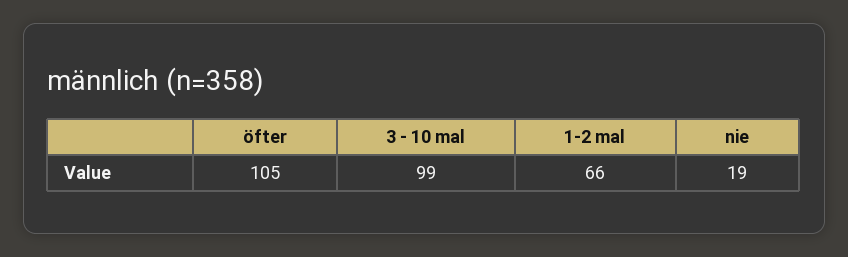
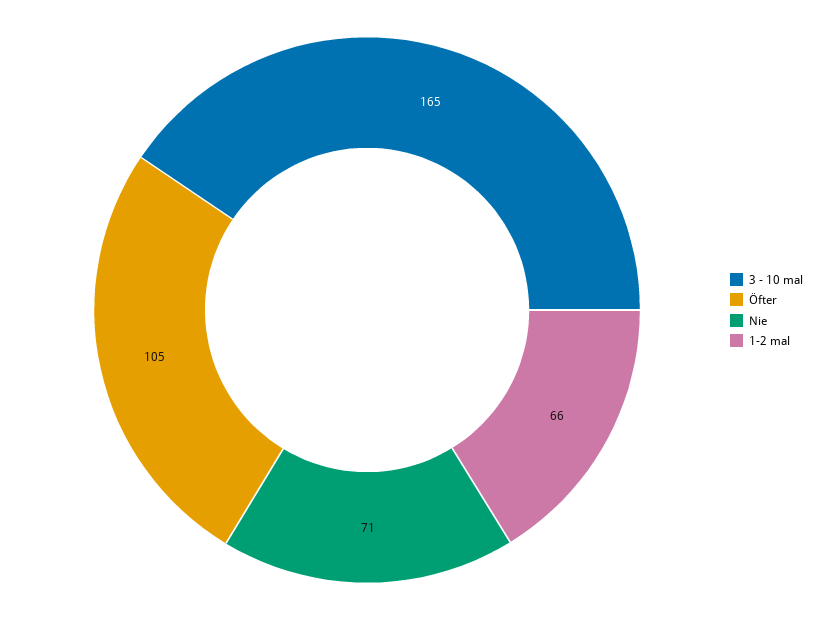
  {
    "öfter": 105,
-   "3 - 10 mal": 99,
+   "3 - 10 mal": 165,
    "1-2 mal": 66,
-   "nie": 19
+   "nie": 71
  }

